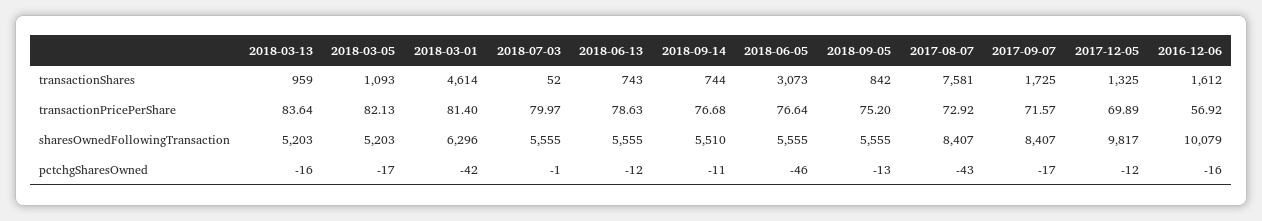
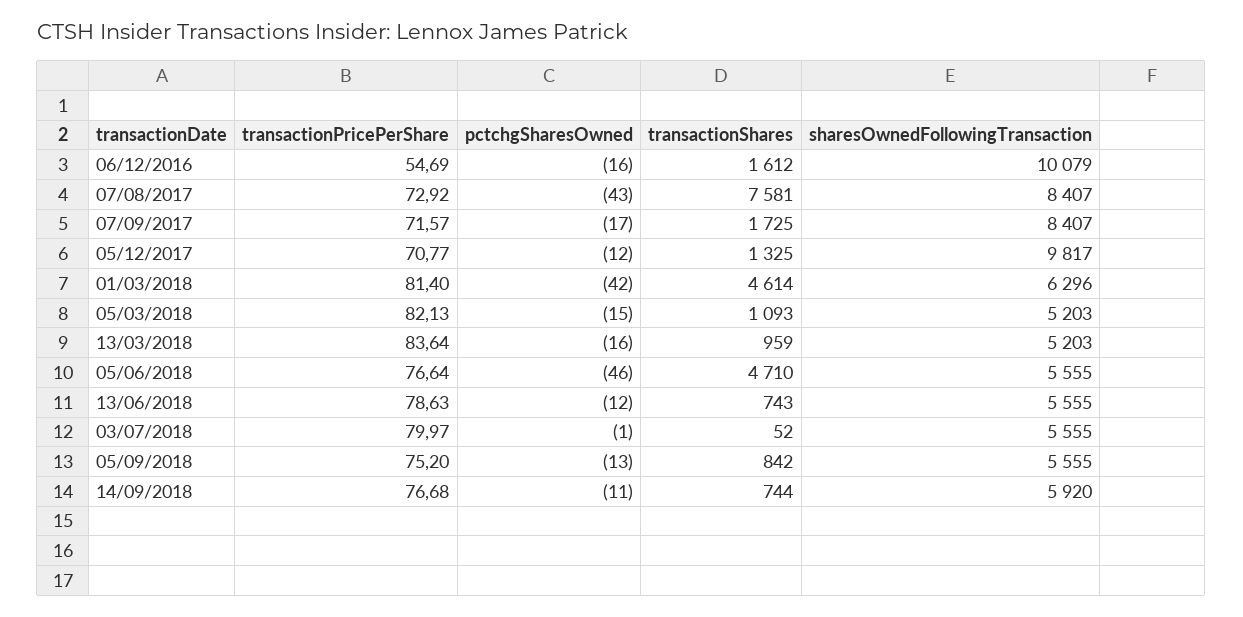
  {
    "2018-03-13": {
      "transactionShares": 959,
      "transactionPricePerShare": 83.64,
      "sharesOwnedFollowingTransaction": 5203,
      "pctchgSharesOwned": -16
    },
    "2018-03-05": {
      "transactionShares": 1093,
      "transactionPricePerShare": 82.13,
      "sharesOwnedFollowingTransaction": 5203,
-     "pctchgSharesOwned": -17
+     "pctchgSharesOwned": -15
    },
    "2018-03-01": {
      "transactionShares": 4614,
      "transactionPricePerShare": 81.4,
      "sharesOwnedFollowingTransaction": 6296,
      "pctchgSharesOwned": -42
    },
    "2018-07-03": {
      "transactionShares": 52,
      "transactionPricePerShare": 79.97,
      "sharesOwnedFollowingTransaction": 5555,
      "pctchgSharesOwned": -1
    },
    "2018-06-13": {
      "transactionShares": 743,
      "transactionPricePerShare": 78.63,
      "sharesOwnedFollowingTransaction": 5555,
      "pctchgSharesOwned": -12
    },
    "2018-09-14": {
      "transactionShares": 744,
      "transactionPricePerShare": 76.68,
-     "sharesOwnedFollowingTransaction": 5510,
+     "sharesOwnedFollowingTransaction": 5920,
      "pctchgSharesOwned": -11
    },
    "2018-06-05": {
-     "transactionShares": 3073,
+     "transactionShares": 4710,
      "transactionPricePerShare": 76.64,
      "sharesOwnedFollowingTransaction": 5555,
      "pctchgSharesOwned": -46
    },
    "2018-09-05": {
      "transactionShares": 842,
      "transactionPricePerShare": 75.2,
      "sharesOwnedFollowingTransaction": 5555,
      "pctchgSharesOwned": -13
    },
    "2017-08-07": {
      "transactionShares": 7581,
      "transactionPricePerShare": 72.92,
      "sharesOwnedFollowingTransaction": 8407,
      "pctchgSharesOwned": -43
    },
    "2017-09-07": {
      "transactionShares": 1725,
      "transactionPricePerShare": 71.57,
      "sharesOwnedFollowingTransaction": 8407,
      "pctchgSharesOwned": -17
    },
    "2017-12-05": {
      "transactionShares": 1325,
-     "transactionPricePerShare": 69.89,
+     "transactionPricePerShare": 70.77,
      "sharesOwnedFollowingTransaction": 9817,
      "pctchgSharesOwned": -12
    },
    "2016-12-06": {
      "transactionShares": 1612,
-     "transactionPricePerShare": 56.92,
+     "transactionPricePerShare": 54.69,
      "sharesOwnedFollowingTransaction": 10079,
      "pctchgSharesOwned": -16
    }
  }

